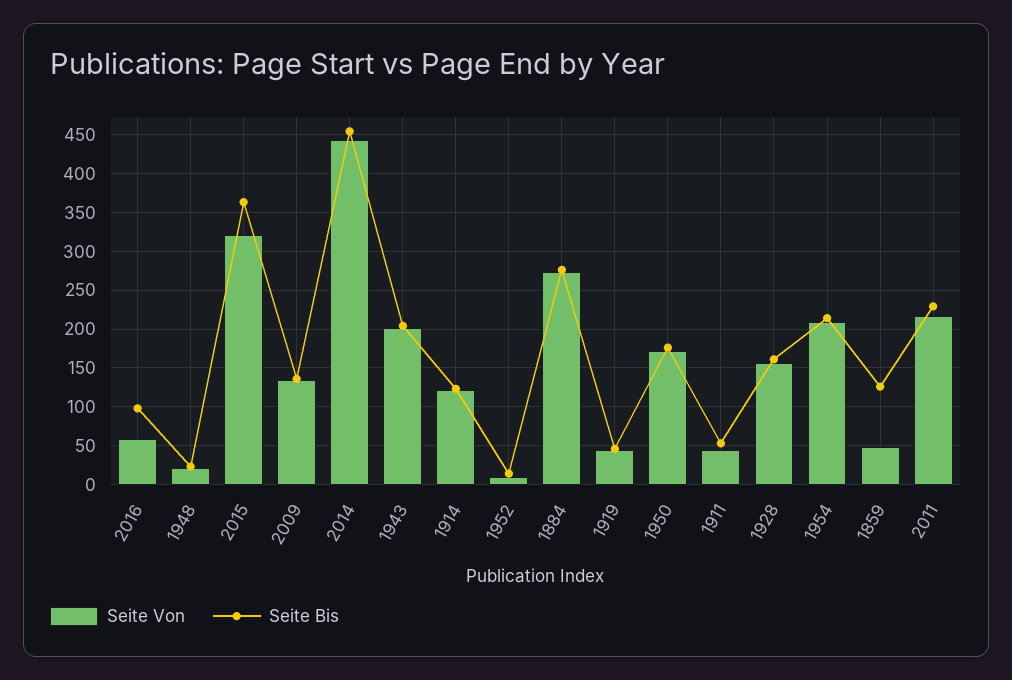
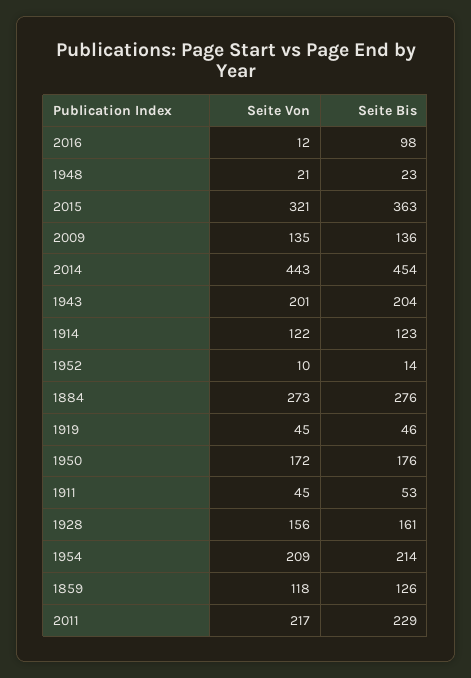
  {
    "Seite Von": {
-     "2016": 60,
+     "2016": 12,
      "1948": 21,
      "2015": 321,
      "2009": 135,
      "2014": 443,
      "1943": 201,
      "1914": 122,
      "1952": 10,
      "1884": 273,
      "1919": 45,
      "1950": 172,
      "1911": 45,
      "1928": 156,
      "1954": 209,
-     "1859": 50,
+     "1859": 118,
      "2011": 217
    },
    "Seite Bis": {
      "2016": 98,
      "1948": 23,
      "2015": 363,
      "2009": 136,
      "2014": 454,
      "1943": 204,
      "1914": 123,
      "1952": 14,
      "1884": 276,
      "1919": 46,
      "1950": 176,
      "1911": 53,
      "1928": 161,
      "1954": 214,
      "1859": 126,
      "2011": 229
    }
  }

